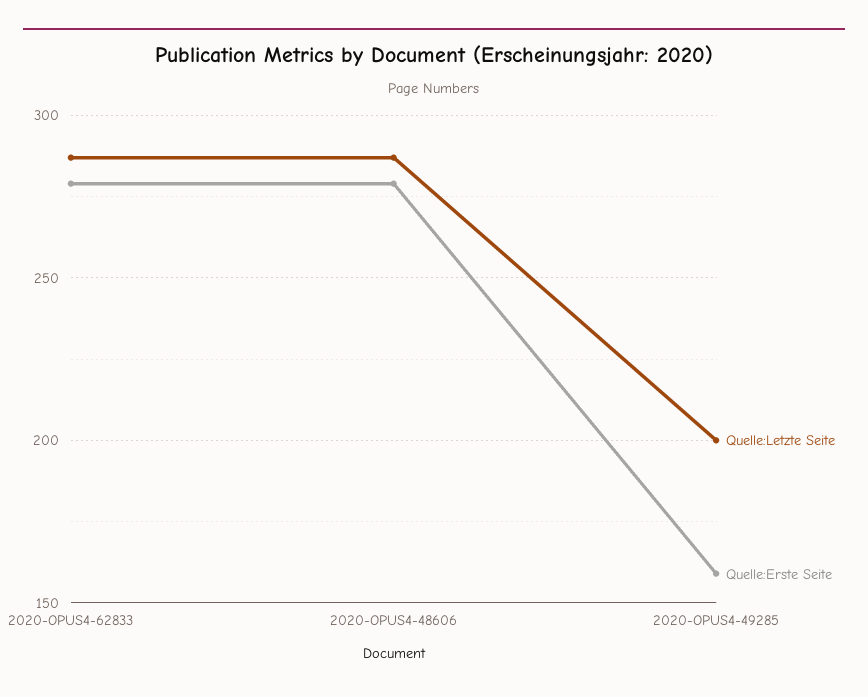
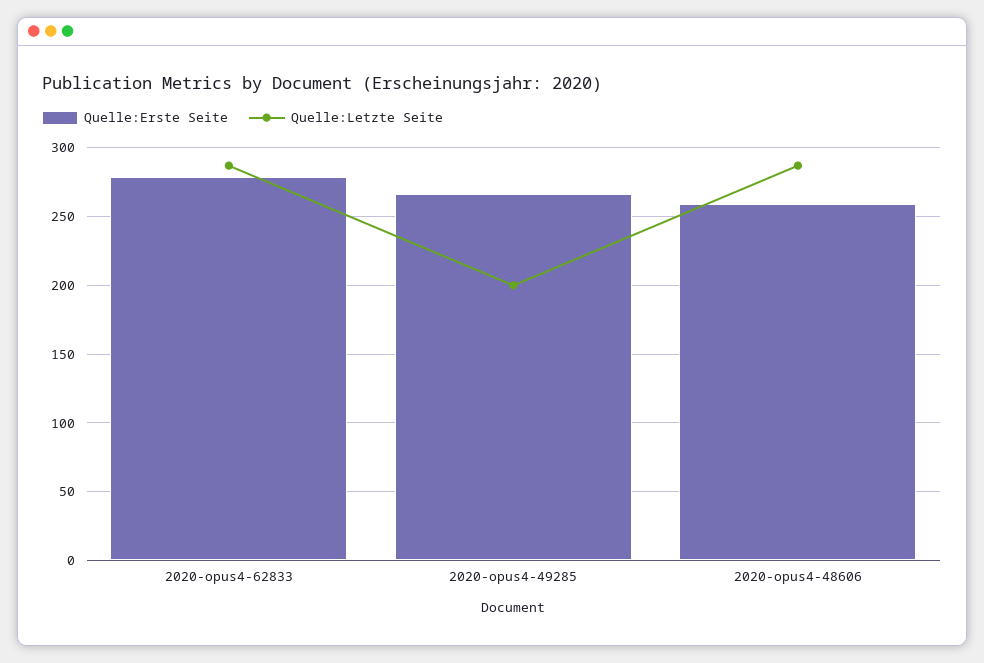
  {
    "Quelle:Letzte Seite": {
      "2020-OPUS4-62833": 285,
      "2020-OPUS4-48606": 285,
      "2020-OPUS4-49285": 200
    },
    "Quelle:Erste Seite": {
      "2020-OPUS4-62833": 280,
-     "2020-OPUS4-48606": 280,
+     "2020-OPUS4-48606": 260,
-     "2020-OPUS4-49285": 160
+     "2020-OPUS4-49285": 265
    }
  }

